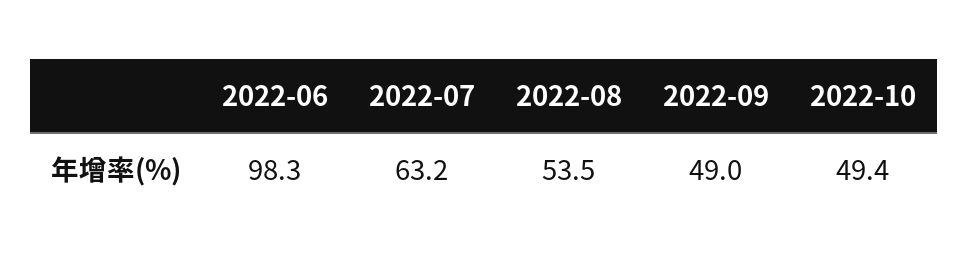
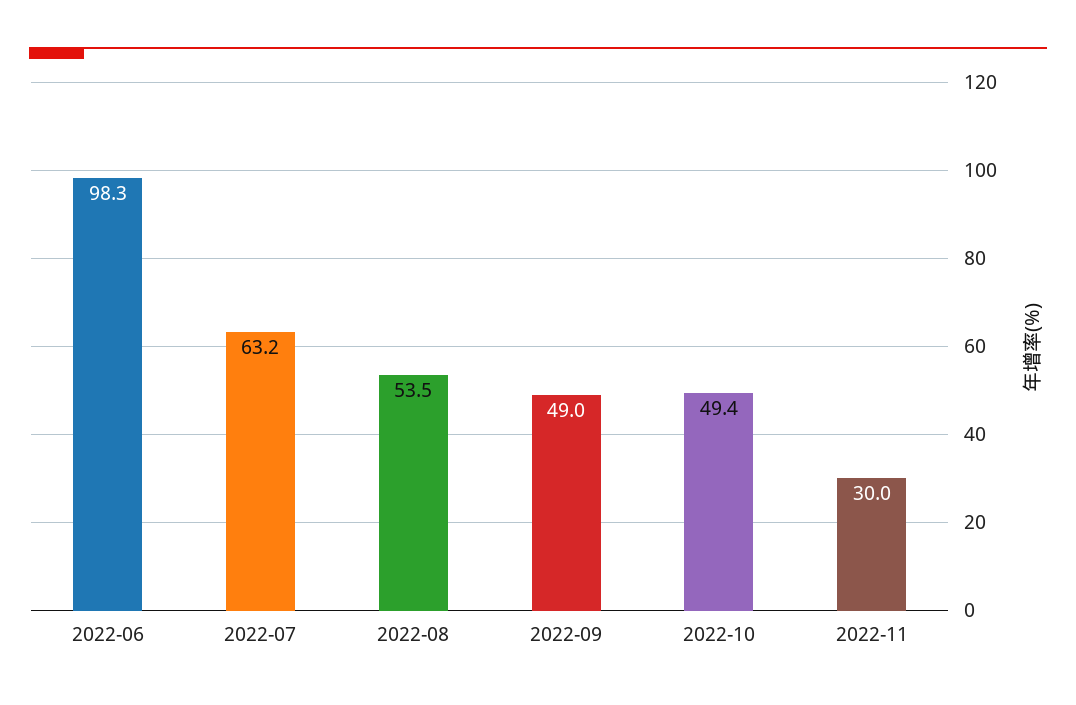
  {
    "2022-06": 98.3,
    "2022-07": 63.2,
    "2022-08": 53.5,
    "2022-09": 49,
-   "2022-10": 49.4
+   "2022-10": 49.4,
+   "2022-11": 30
  }

